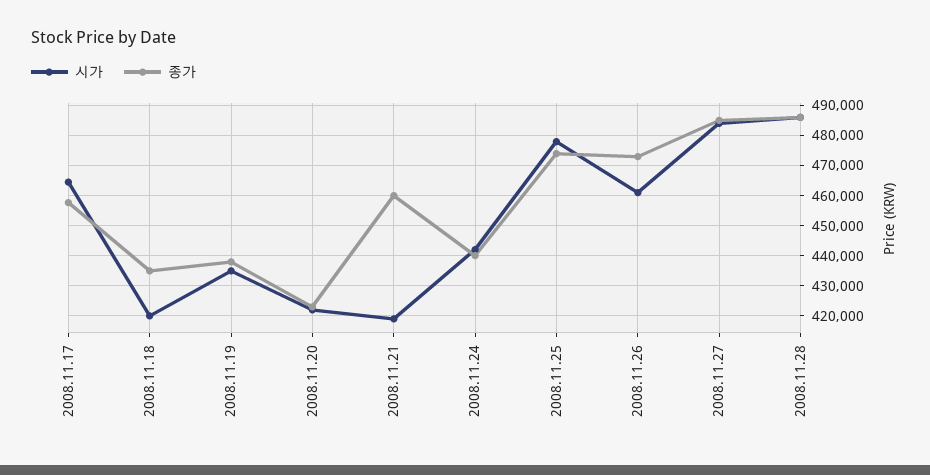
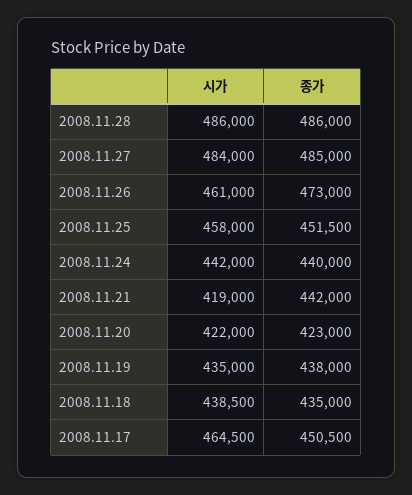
  {
    "시가": {
      "2008.11.17": 464500,
-     "2008.11.18": 420000,
+     "2008.11.18": 438500,
      "2008.11.19": 435000,
      "2008.11.20": 422000,
      "2008.11.21": 419000,
      "2008.11.24": 442000,
-     "2008.11.25": 478000,
+     "2008.11.25": 458000,
      "2008.11.26": 461000,
      "2008.11.27": 484000,
      "2008.11.28": 486000
    },
    "종가": {
-     "2008.11.17": 458000,
+     "2008.11.17": 450500,
      "2008.11.18": 435000,
      "2008.11.19": 438000,
      "2008.11.20": 423000,
-     "2008.11.21": 460000,
+     "2008.11.21": 442000,
      "2008.11.24": 440000,
-     "2008.11.25": 474000,
+     "2008.11.25": 451500,
      "2008.11.26": 473000,
      "2008.11.27": 485000,
      "2008.11.28": 486000
    }
  }

